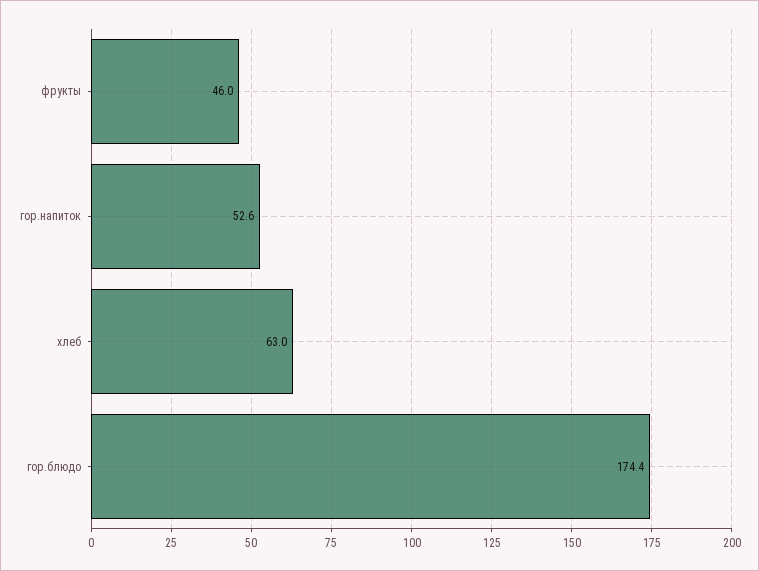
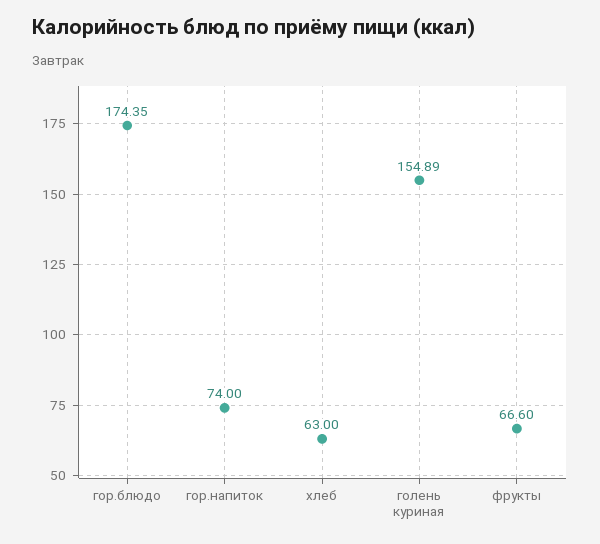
  {
-   "фрукты": 46,
+   "фрукты": 66.6,
-   "гор.напиток": 52.6,
+   "гор.напиток": 74,
    "хлеб": 63,
-   "гор.блюдо": 174.35
+   "гор.блюдо": 174.35,
+   "голень куриная": 154.89
  }

